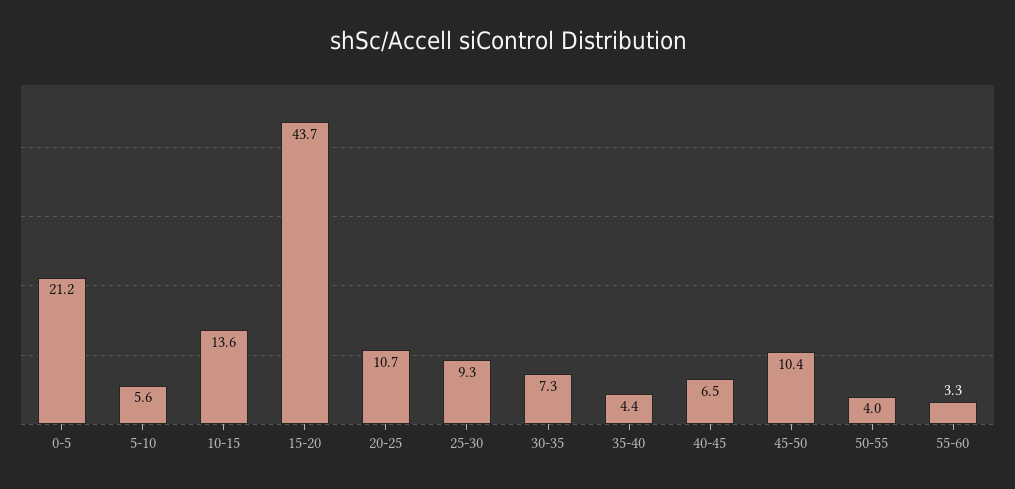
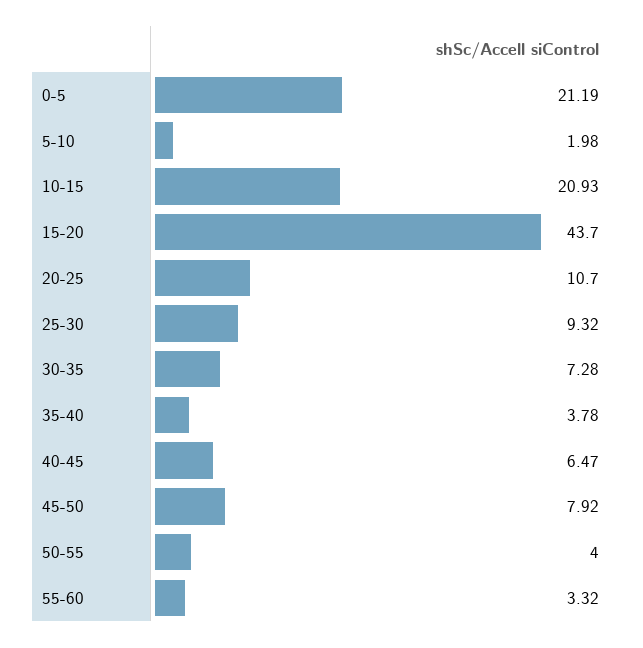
  {
    "0-5": 21.19,
-   "5-10": 5.6,
+   "5-10": 1.98,
-   "10-15": 13.6,
+   "10-15": 20.93,
    "15-20": 43.7,
    "20-25": 10.7,
    "25-30": 9.32,
    "30-35": 7.28,
-   "35-40": 4.4,
+   "35-40": 3.78,
    "40-45": 6.47,
-   "45-50": 10.4,
+   "45-50": 7.92,
    "50-55": 4,
    "55-60": 3.32
  }

